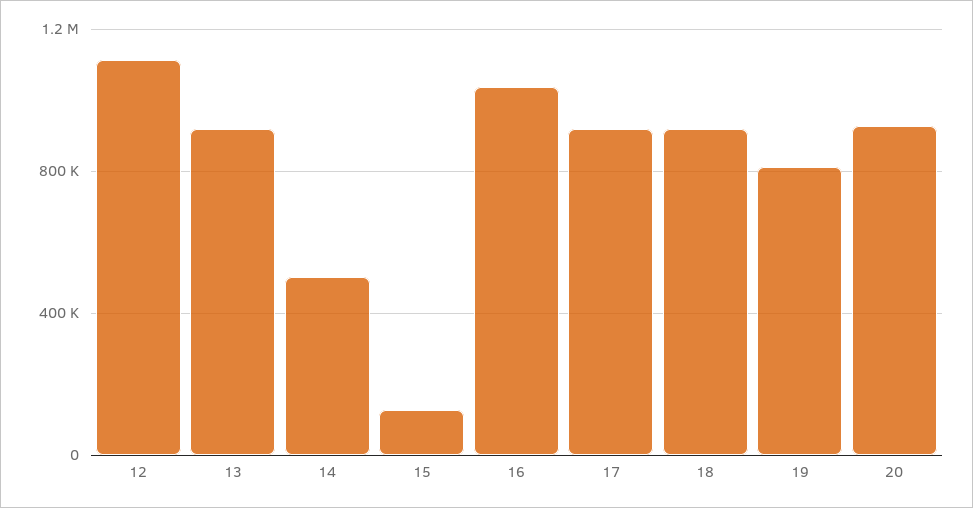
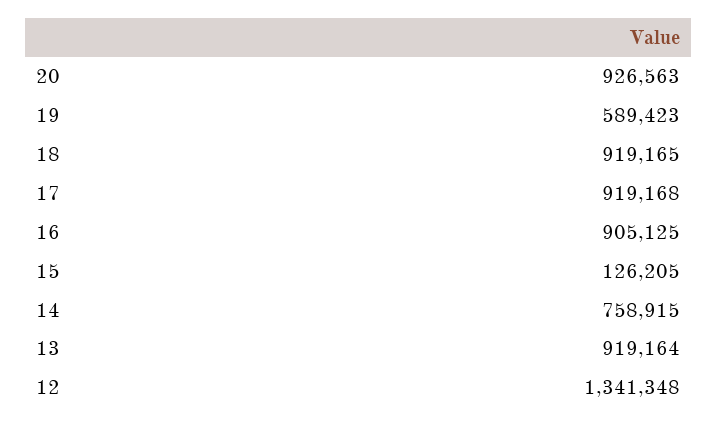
  {
-   "12": 1100000,
+   "12": 1341348,
    "13": 919164,
-   "14": 500000,
+   "14": 758915,
    "15": 126205,
-   "16": 1050000,
+   "16": 905125,
    "17": 919168,
    "18": 919165,
-   "19": 800000,
+   "19": 589423,
    "20": 926563
  }

